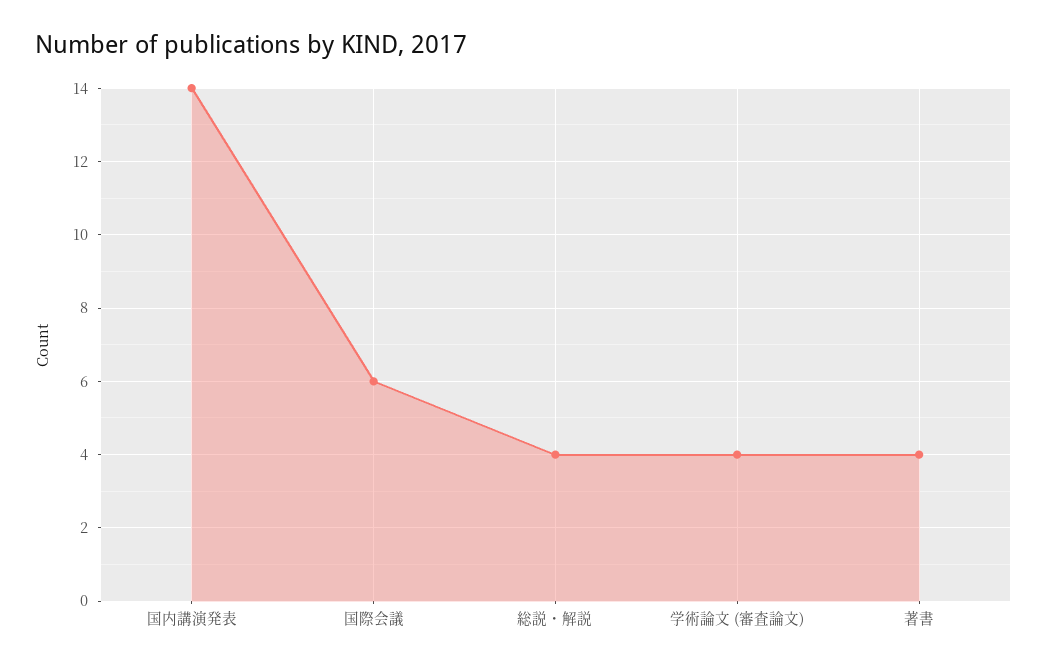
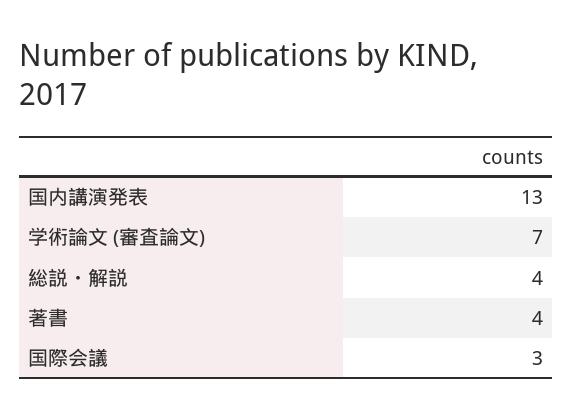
  {
-   "国内講演発表": 14,
+   "国内講演発表": 13,
-   "国際会議": 6,
+   "国際会議": 3,
    "総説・解説": 4,
-   "学術論文 (審査論文)": 4,
+   "学術論文 (審査論文)": 7,
    "著書": 4
  }

